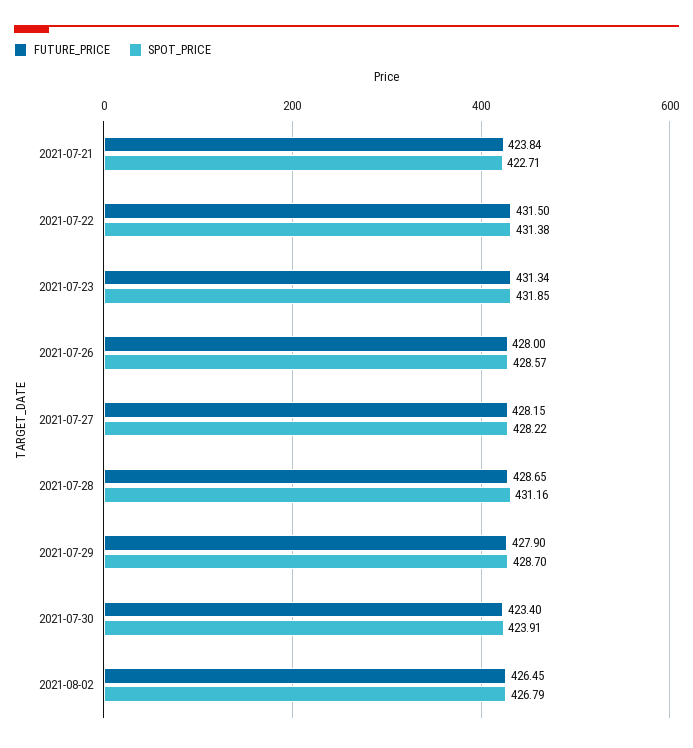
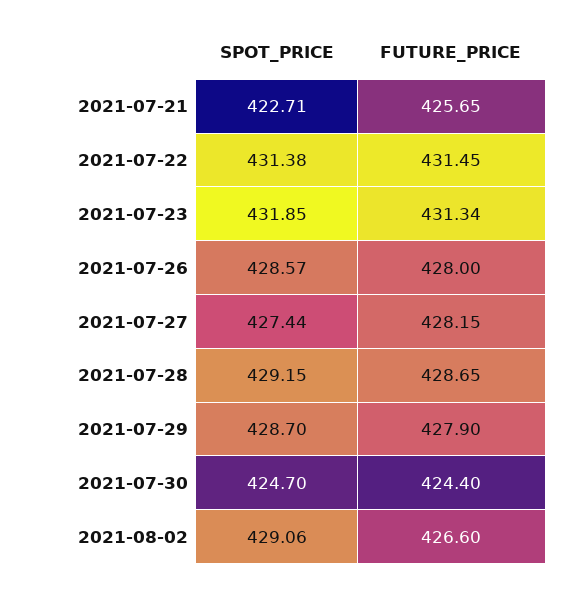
  {
    "FUTURE_PRICE": {
-     "2021-07-21": 423.84,
+     "2021-07-21": 425.65,
-     "2021-07-22": 431.5,
+     "2021-07-22": 431.45,
      "2021-07-23": 431.34,
      "2021-07-26": 428,
      "2021-07-27": 428.15,
      "2021-07-28": 428.65,
      "2021-07-29": 427.9,
-     "2021-07-30": 423.4,
+     "2021-07-30": 424.4,
-     "2021-08-02": 426.45
+     "2021-08-02": 426.6
    },
    "SPOT_PRICE": {
      "2021-07-21": 422.71,
      "2021-07-22": 431.38,
      "2021-07-23": 431.85,
      "2021-07-26": 428.57,
-     "2021-07-27": 428.22,
+     "2021-07-27": 427.44,
-     "2021-07-28": 431.16,
+     "2021-07-28": 429.15,
      "2021-07-29": 428.7,
-     "2021-07-30": 423.91,
+     "2021-07-30": 424.7,
-     "2021-08-02": 426.79
+     "2021-08-02": 429.06
    }
  }

